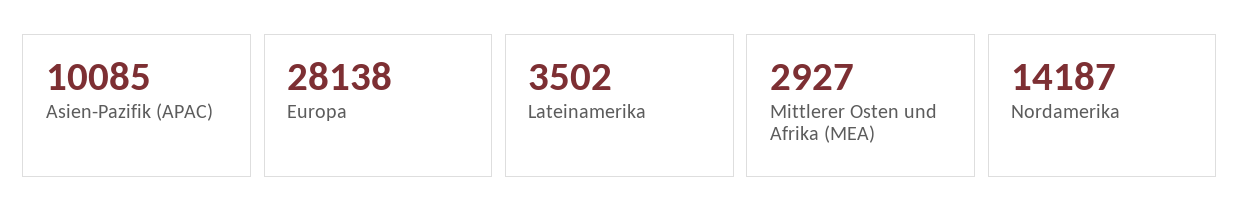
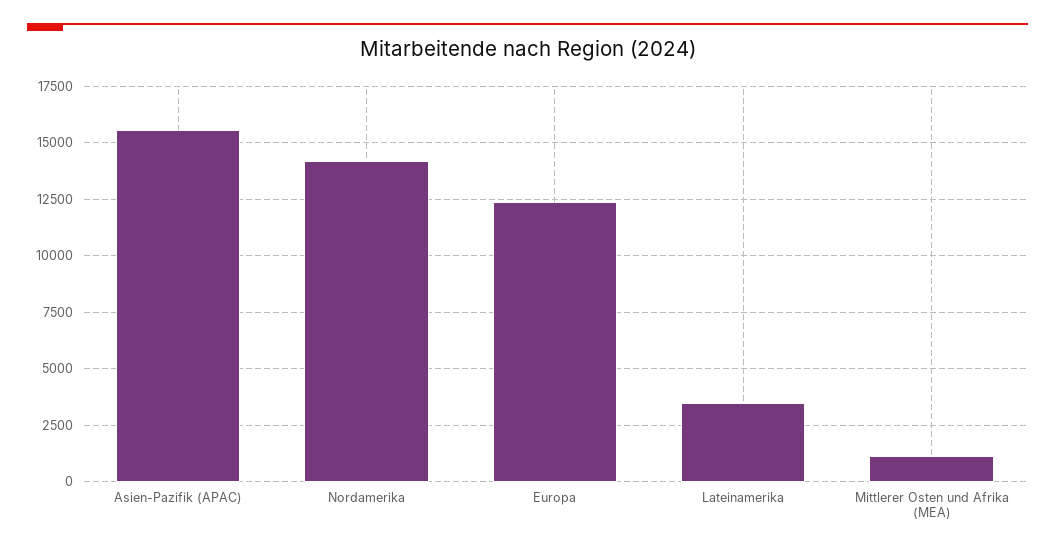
  {
-   "Asien-Pazifik (APAC)": 10085,
+   "Asien-Pazifik (APAC)": 15500,
-   "Europa": 28138,
+   "Europa": 12500,
    "Lateinamerika": 3502,
-   "Mittlerer Osten und Afrika (MEA)": 2927,
+   "Mittlerer Osten und Afrika (MEA)": 1000,
    "Nordamerika": 14187
  }

